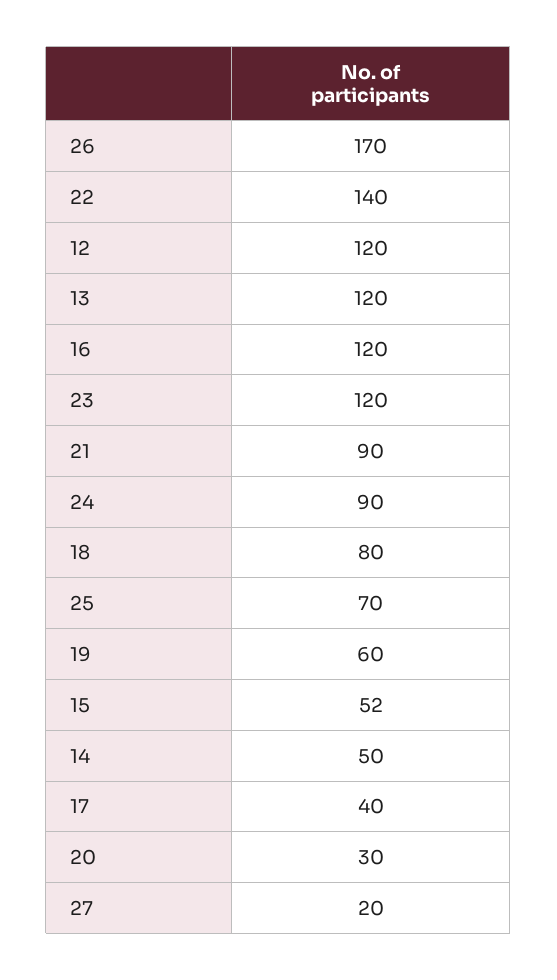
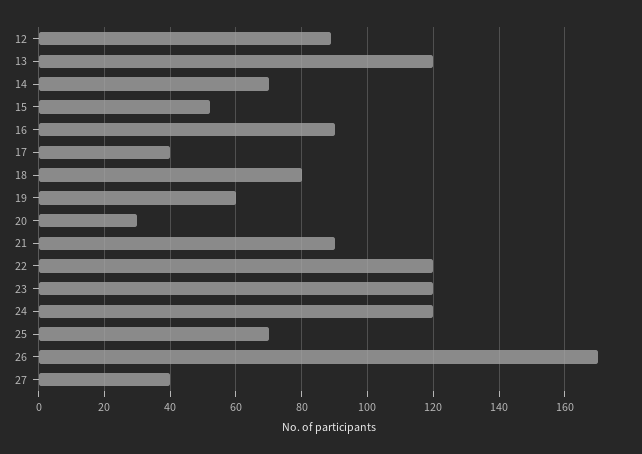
  {
    "26": 170,
-   "22": 140,
+   "22": 120,
-   "12": 120,
+   "12": 90,
    "13": 120,
-   "16": 120,
+   "16": 90,
    "23": 120,
    "21": 90,
-   "24": 90,
+   "24": 120,
    "18": 80,
    "25": 70,
    "19": 60,
    "15": 52,
-   "14": 50,
+   "14": 70,
    "17": 40,
    "20": 30,
-   "27": 20
+   "27": 40
  }

